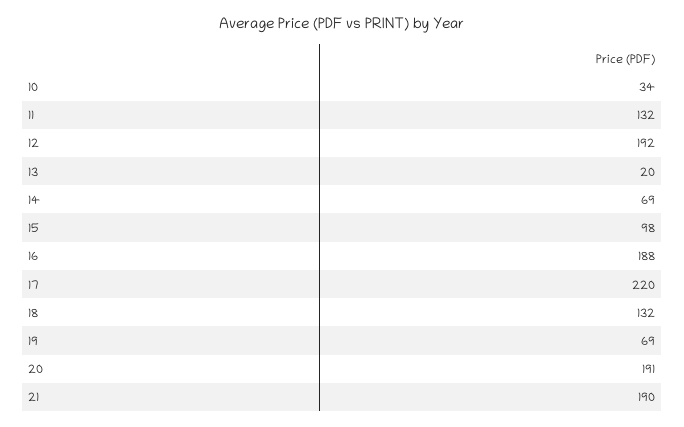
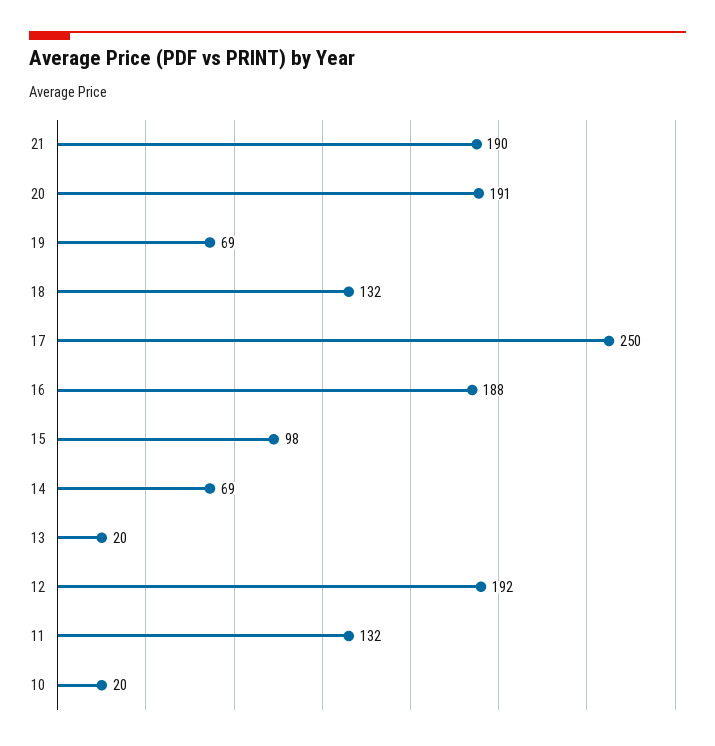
  {
-   "10": 34,
+   "10": 20,
    "11": 132,
    "12": 192,
    "13": 20,
    "14": 69,
    "15": 98,
    "16": 188,
-   "17": 220,
+   "17": 250,
    "18": 132,
    "19": 69,
    "20": 191,
    "21": 190
  }

